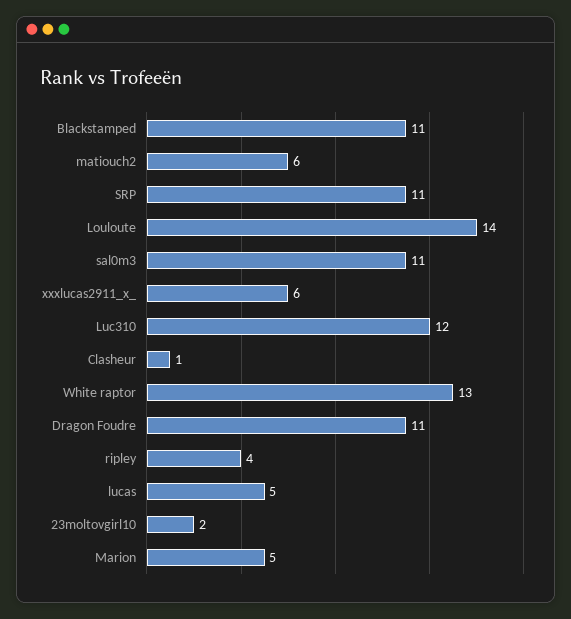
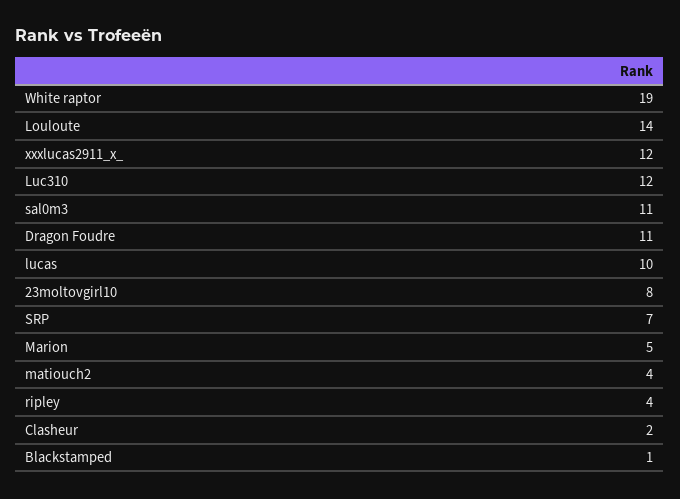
  {
-   "Blackstamped": 11,
+   "Blackstamped": 1,
-   "matiouch2": 6,
+   "matiouch2": 4,
-   "SRP": 11,
+   "SRP": 7,
    "Louloute": 14,
    "sal0m3": 11,
-   "xxxlucas2911_x_": 6,
+   "xxxlucas2911_x_": 12,
    "Luc310": 12,
-   "Clasheur": 1,
+   "Clasheur": 2,
-   "White raptor": 13,
+   "White raptor": 19,
    "Dragon Foudre": 11,
    "ripley": 4,
-   "lucas": 5,
+   "lucas": 10,
-   "23moltovgirl10": 2,
+   "23moltovgirl10": 8,
    "Marion": 5
  }

